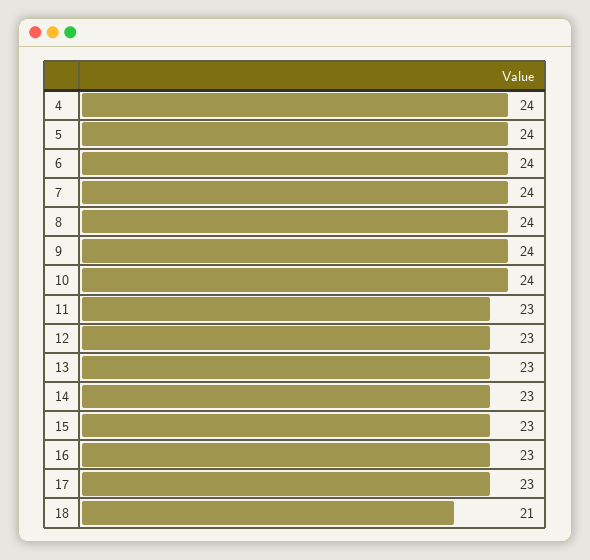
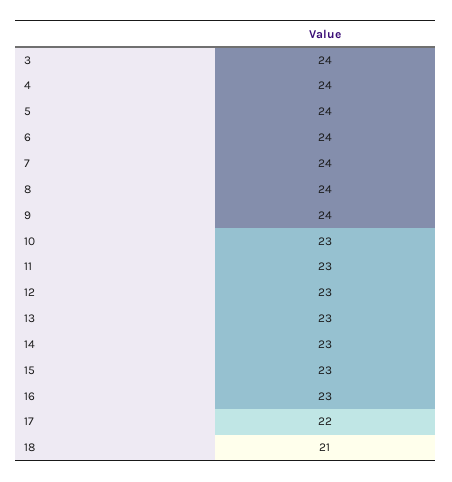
  {
    "4": 24,
    "5": 24,
    "6": 24,
    "7": 24,
    "8": 24,
    "9": 24,
-   "10": 24,
+   "10": 23,
    "11": 23,
    "12": 23,
    "13": 23,
    "14": 23,
    "15": 23,
    "16": 23,
-   "17": 23,
+   "17": 22,
-   "18": 21
+   "18": 21,
+   "3": 24
  }

